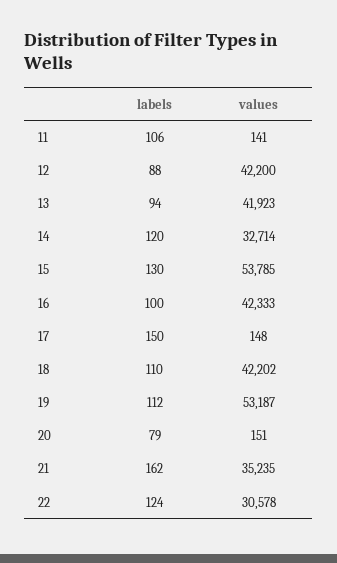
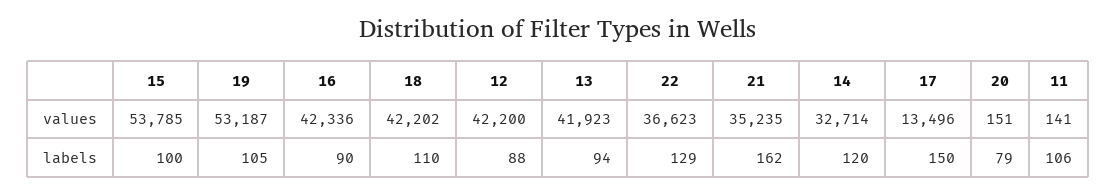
  {
    "labels": {
      "11": 106,
      "12": 88,
      "13": 94,
      "14": 120,
-     "15": 130,
+     "15": 100,
-     "16": 100,
+     "16": 90,
      "17": 150,
      "18": 110,
-     "19": 112,
+     "19": 105,
      "20": 79,
      "21": 162,
-     "22": 124
+     "22": 129
    },
    "values": {
      "11": 141,
      "12": 42200,
      "13": 41923,
      "14": 32714,
      "15": 53785,
-     "16": 42333,
+     "16": 42336,
-     "17": 148,
+     "17": 13496,
      "18": 42202,
      "19": 53187,
      "20": 151,
      "21": 35235,
-     "22": 30578
+     "22": 36623
    }
  }

